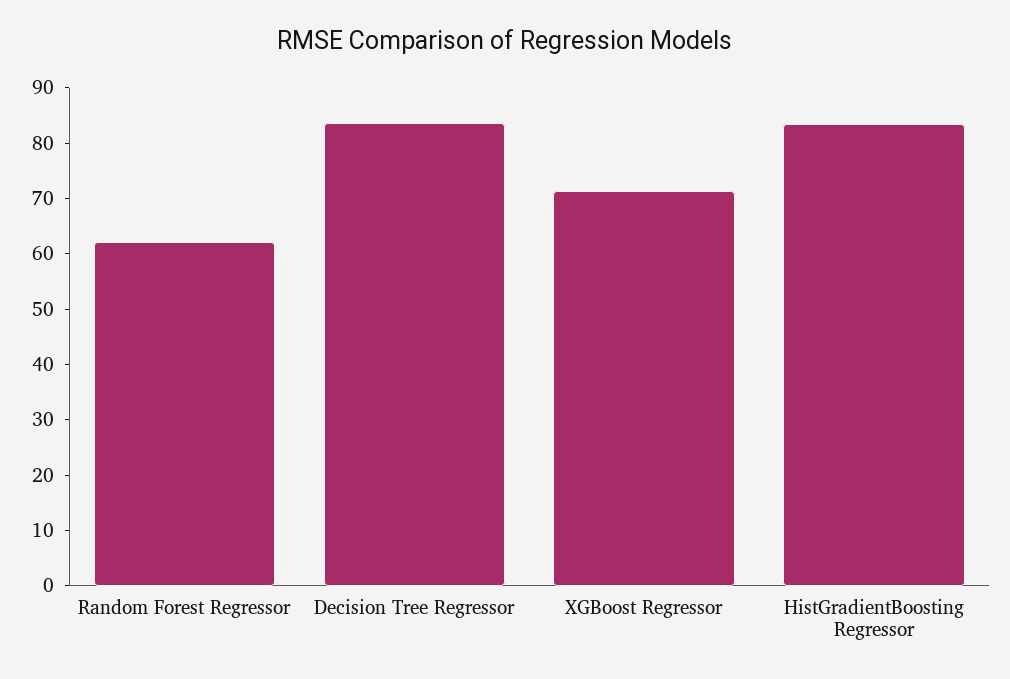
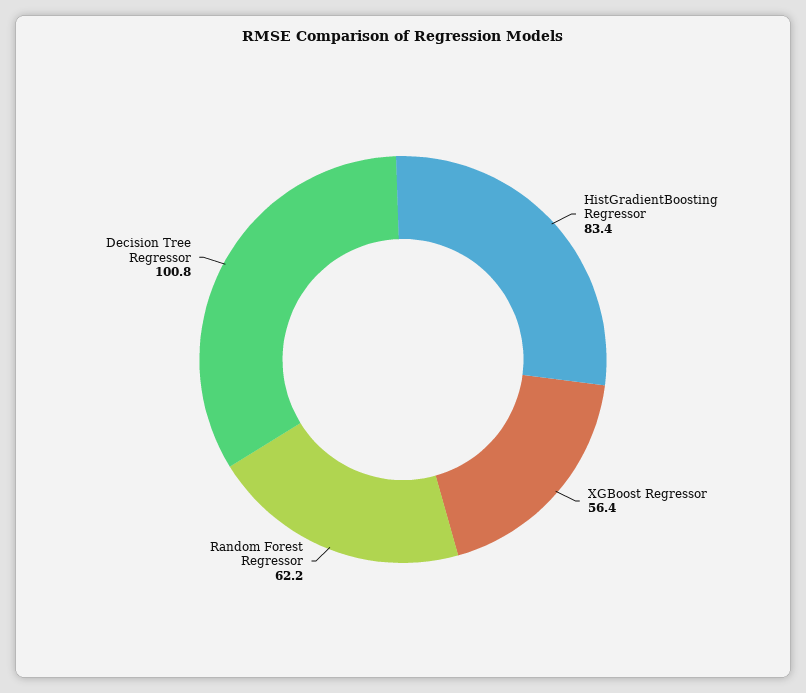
  {
    "Random Forest Regressor": 62.2,
-   "Decision Tree Regressor": 84,
+   "Decision Tree Regressor": 100.8,
-   "XGBoost Regressor": 72,
+   "XGBoost Regressor": 56.4,
    "HistGradientBoosting Regressor": 83.4
  }

